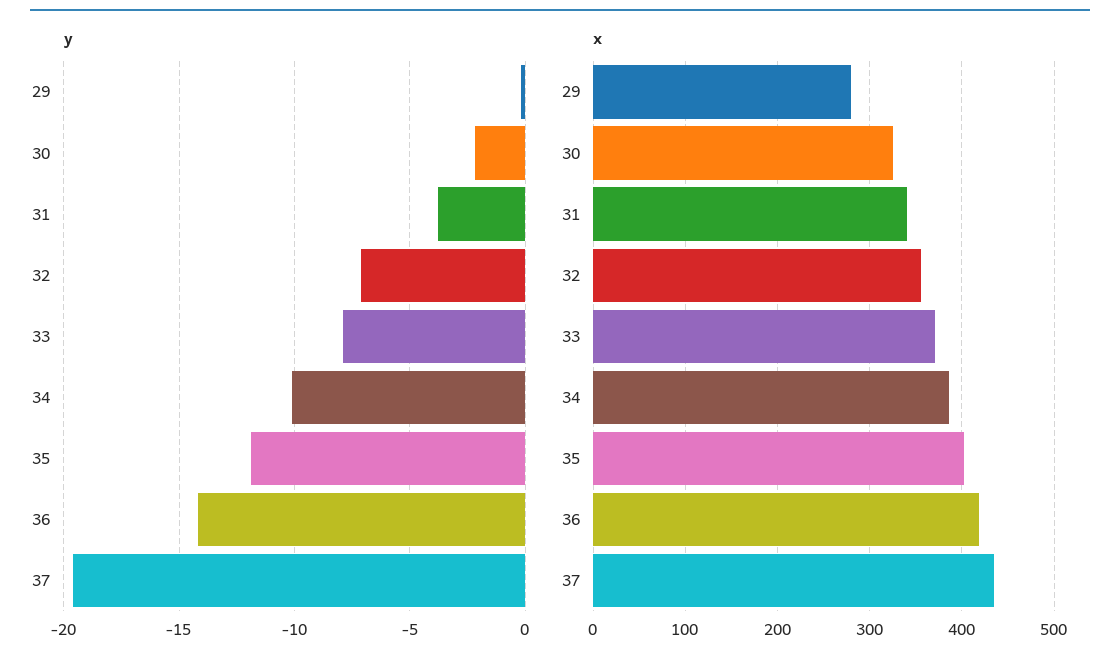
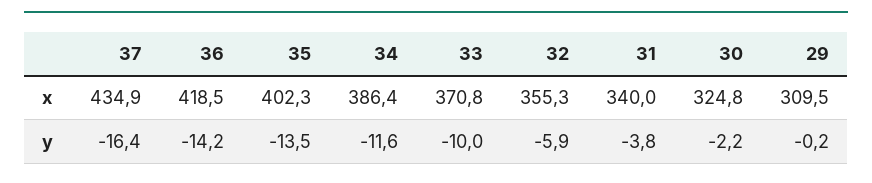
  {
    "y": {
      "29": -0.2,
      "30": -2.2,
      "31": -3.8,
-     "32": -7,
+     "32": -5.9,
-     "33": -8,
+     "33": -10,
-     "34": -10,
+     "34": -11.6,
-     "35": -12,
+     "35": -13.5,
      "36": -14.2,
-     "37": -19.5
+     "37": -16.4
    },
    "x": {
-     "29": 280,
+     "29": 309.5,
      "30": 324.8,
      "31": 340,
      "32": 355.3,
      "33": 370.8,
      "34": 386.4,
      "35": 402.3,
      "36": 418.5,
      "37": 434.9
    }
  }

